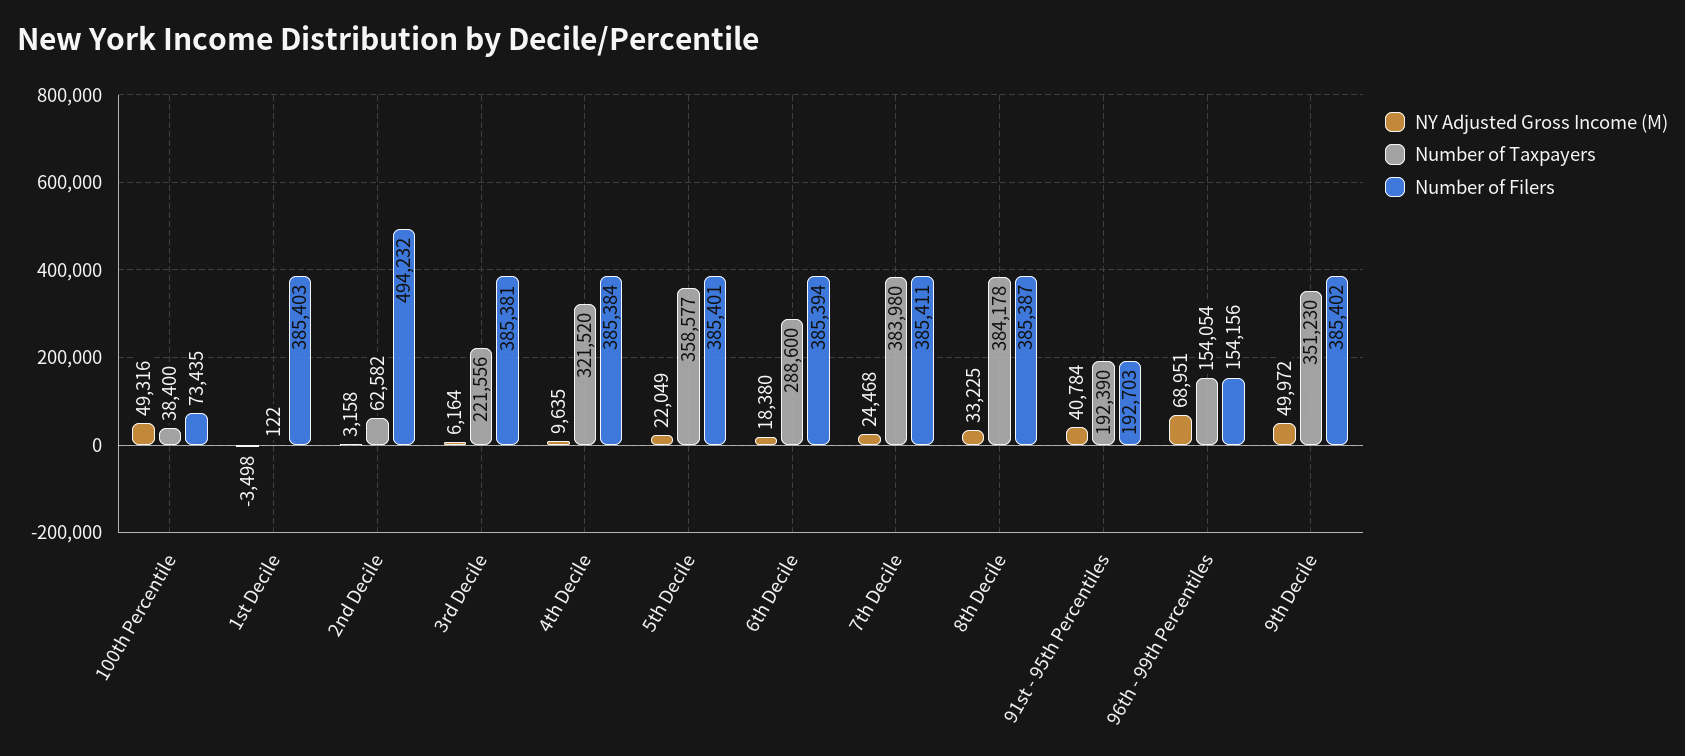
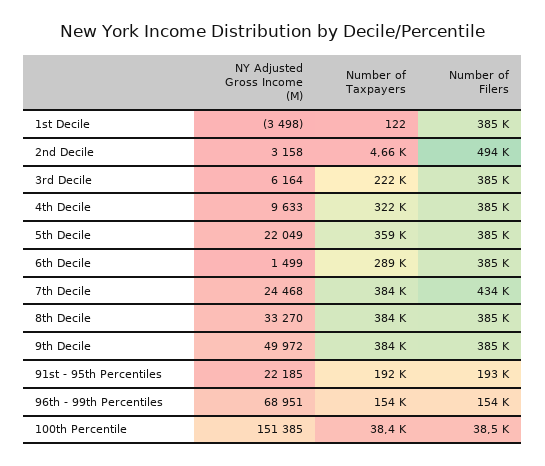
  {
    "NY Adjusted Gross Income (M)": {
-     "100th Percentile": 49316,
+     "100th Percentile": 151385,
      "1st Decile": -3498,
      "2nd Decile": 3158,
      "3rd Decile": 6164,
-     "4th Decile": 9635,
+     "4th Decile": 9633,
      "5th Decile": 22049,
-     "6th Decile": 18380,
+     "6th Decile": 1499,
      "7th Decile": 24468,
-     "8th Decile": 33225,
+     "8th Decile": 33270,
-     "91st - 95th Percentiles": 40784,
+     "91st - 95th Percentiles": 22185,
      "96th - 99th Percentiles": 68951,
      "9th Decile": 49972
    },
    "Number of Taxpayers": {
      "100th Percentile": 38400,
      "1st Decile": 122,
-     "2nd Decile": 62582,
+     "2nd Decile": 4660,
      "3rd Decile": 221556,
      "4th Decile": 321520,
      "5th Decile": 358577,
      "6th Decile": 288600,
      "7th Decile": 383980,
      "8th Decile": 384178,
      "91st - 95th Percentiles": 192390,
      "96th - 99th Percentiles": 154054,
-     "9th Decile": 351230
+     "9th Decile": 384000
    },
    "Number of Filers": {
-     "100th Percentile": 73435,
+     "100th Percentile": 38500,
      "1st Decile": 385403,
      "2nd Decile": 494232,
      "3rd Decile": 385381,
      "4th Decile": 385384,
      "5th Decile": 385401,
      "6th Decile": 385394,
-     "7th Decile": 385411,
+     "7th Decile": 434000,
      "8th Decile": 385387,
      "91st - 95th Percentiles": 192703,
      "96th - 99th Percentiles": 154156,
      "9th Decile": 385402
    }
  }

